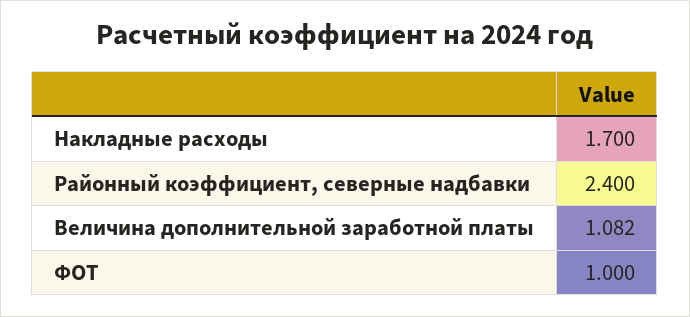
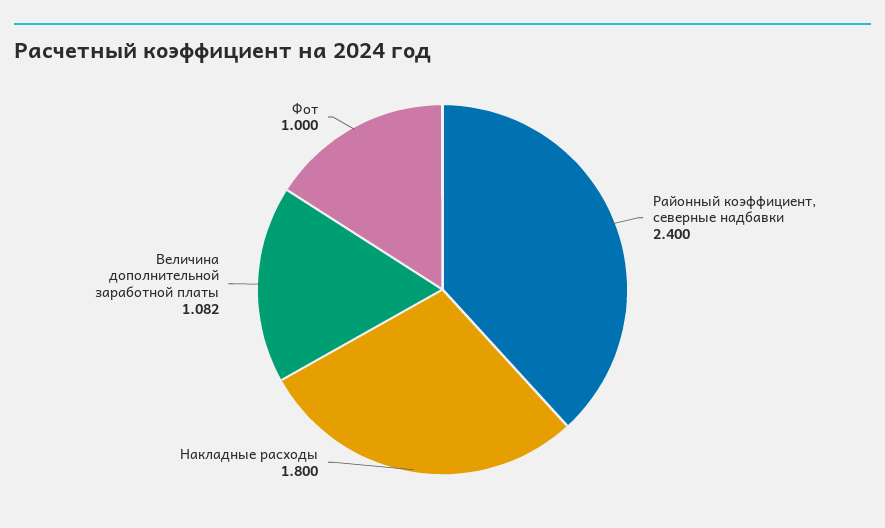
  {
-   "Накладные расходы": 1.7,
+   "Накладные расходы": 1.8,
    "Районный коэффициент, северные надбавки": 2.4,
    "Величина дополнительной заработной платы": 1.082,
    "ФОТ": 1
  }

